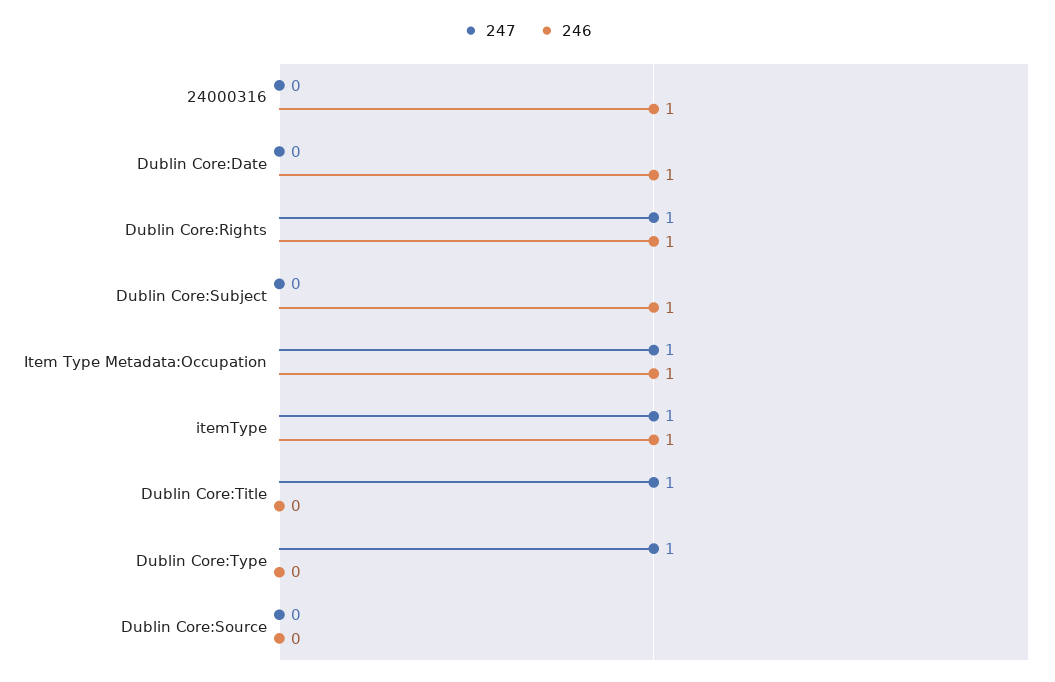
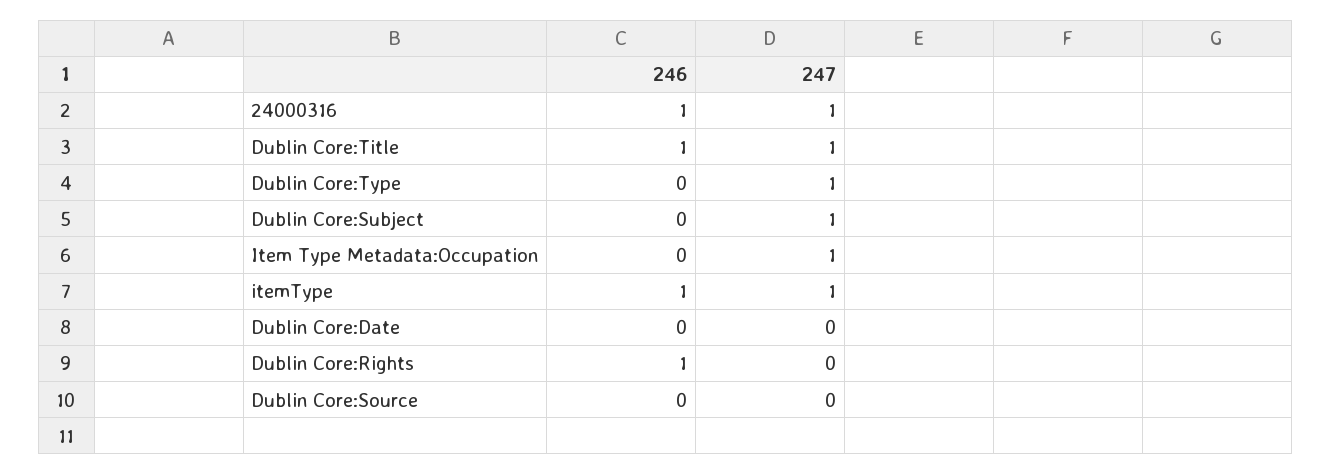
  {
    "247": {
-     "24000316": 0,
+     "24000316": 1,
      "Dublin Core:Date": 0,
-     "Dublin Core:Rights": 1,
+     "Dublin Core:Rights": 0,
-     "Dublin Core:Subject": 0,
+     "Dublin Core:Subject": 1,
      "Item Type Metadata:Occupation": 1,
      "itemType": 1,
      "Dublin Core:Title": 1,
      "Dublin Core:Type": 1,
      "Dublin Core:Source": 0
    },
    "246": {
      "24000316": 1,
-     "Dublin Core:Date": 1,
+     "Dublin Core:Date": 0,
      "Dublin Core:Rights": 1,
-     "Dublin Core:Subject": 1,
+     "Dublin Core:Subject": 0,
-     "Item Type Metadata:Occupation": 1,
+     "Item Type Metadata:Occupation": 0,
      "itemType": 1,
-     "Dublin Core:Title": 0,
+     "Dublin Core:Title": 1,
      "Dublin Core:Type": 0,
      "Dublin Core:Source": 0
    }
  }

